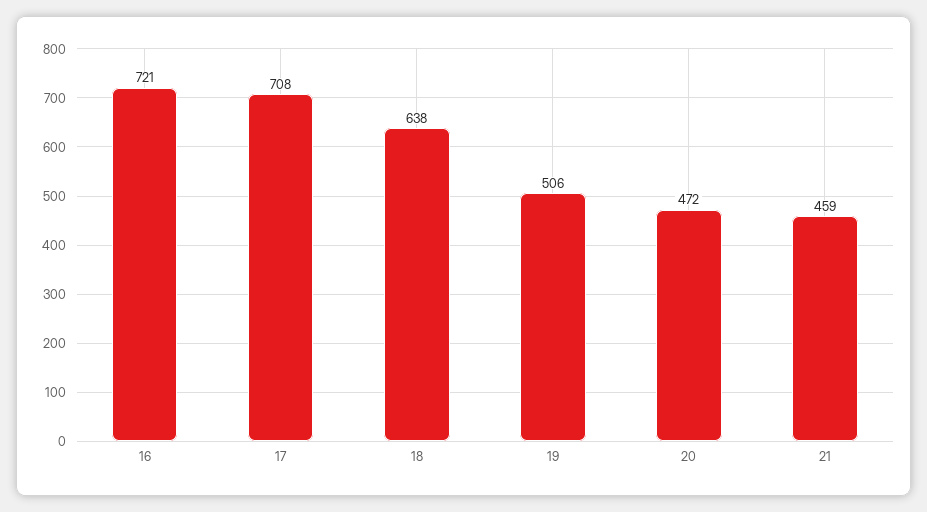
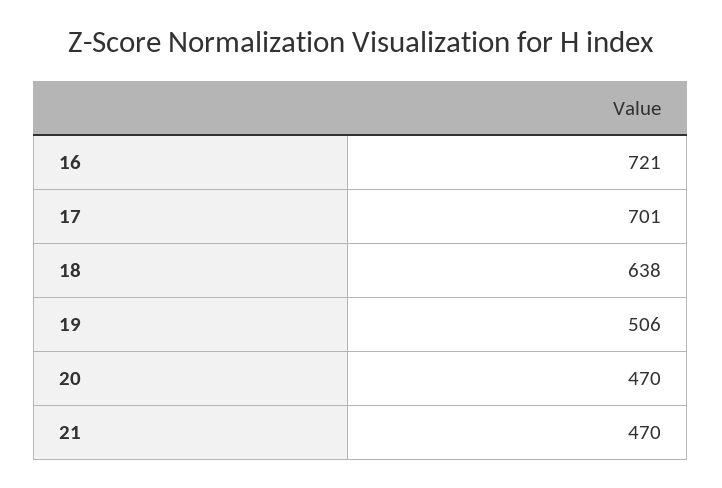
  {
    "16": 721,
-   "17": 708,
+   "17": 701,
    "18": 638,
    "19": 506,
-   "20": 472,
+   "20": 470,
-   "21": 459
+   "21": 470
  }

